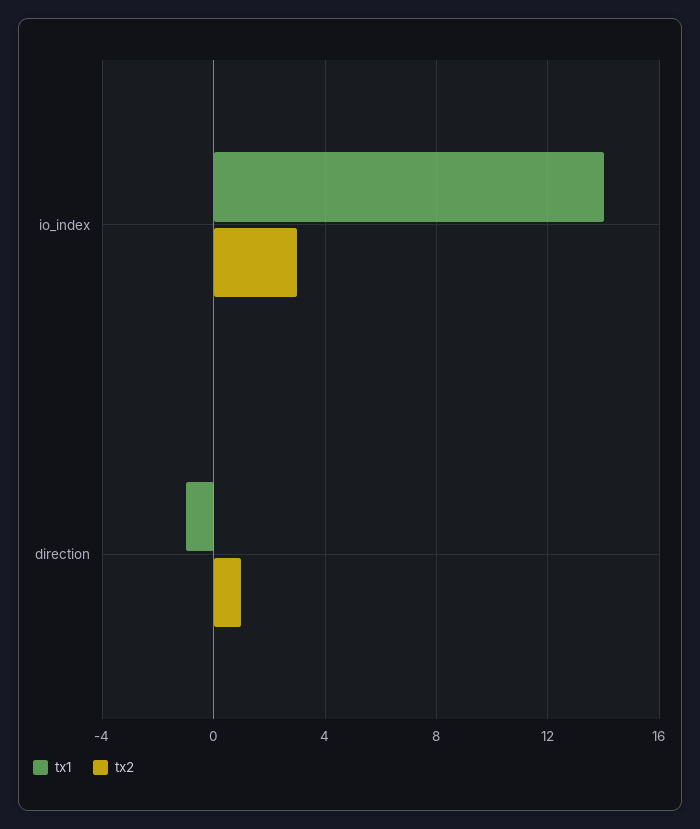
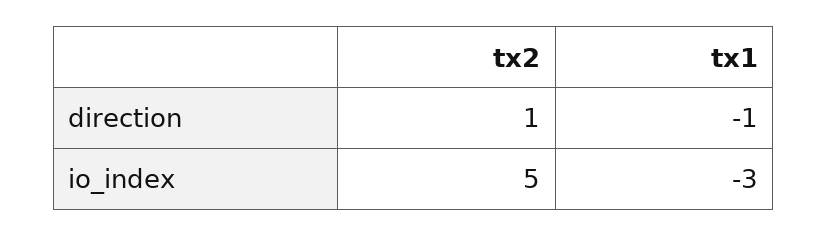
  {
    "tx1": {
-     "io_index": 14,
+     "io_index": -3,
      "direction": -1
    },
    "tx2": {
-     "io_index": 3,
+     "io_index": 5,
      "direction": 1
    }
  }

